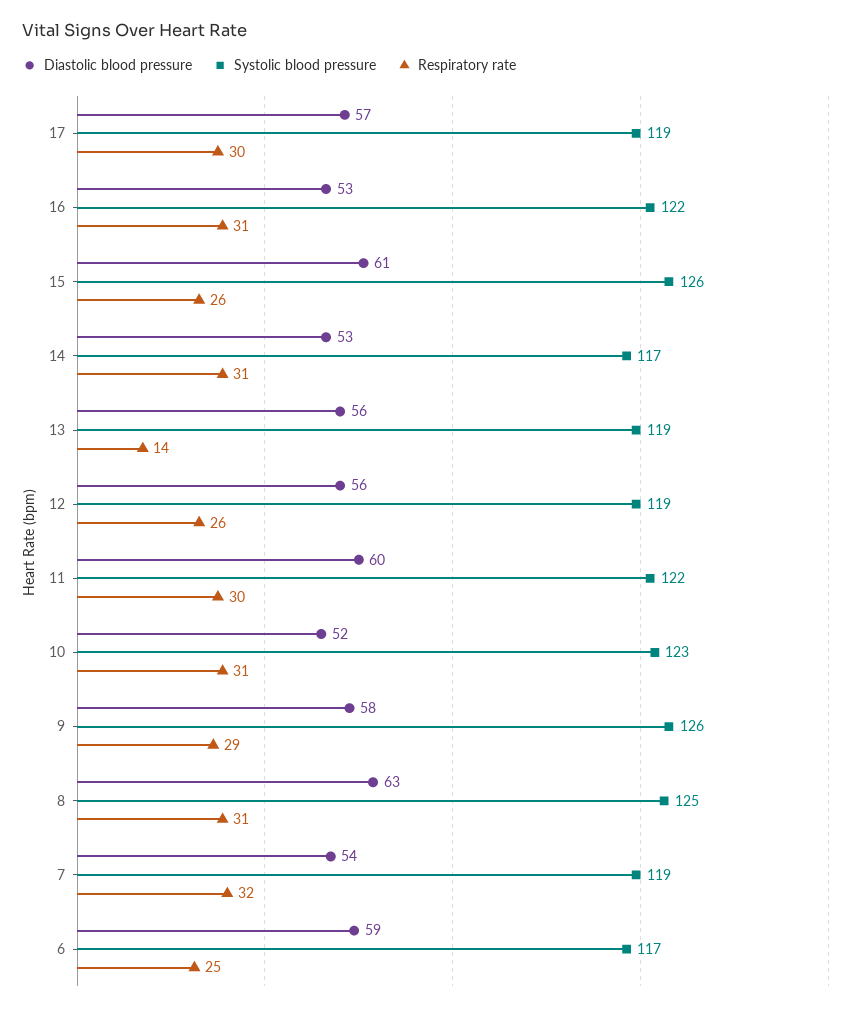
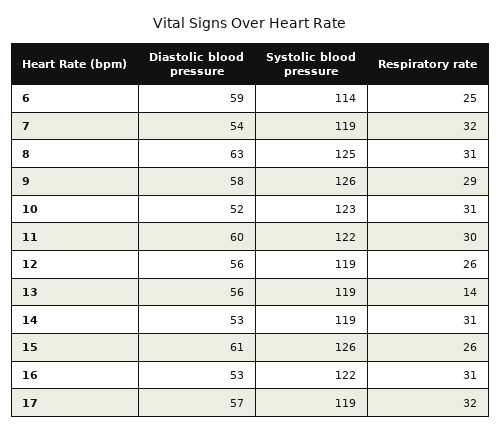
  {
    "Diastolic blood pressure": {
      "17": 57,
      "16": 53,
      "15": 61,
      "14": 53,
      "13": 56,
      "12": 56,
      "11": 60,
      "10": 52,
      "9": 58,
      "8": 63,
      "7": 54,
      "6": 59
    },
    "Systolic blood pressure": {
      "17": 119,
      "16": 122,
      "15": 126,
-     "14": 117,
+     "14": 119,
      "13": 119,
      "12": 119,
      "11": 122,
      "10": 123,
      "9": 126,
      "8": 125,
      "7": 119,
-     "6": 117
+     "6": 114
    },
    "Respiratory rate": {
-     "17": 30,
+     "17": 32,
      "16": 31,
      "15": 26,
      "14": 31,
      "13": 14,
      "12": 26,
      "11": 30,
      "10": 31,
      "9": 29,
      "8": 31,
      "7": 32,
      "6": 25
    }
  }

